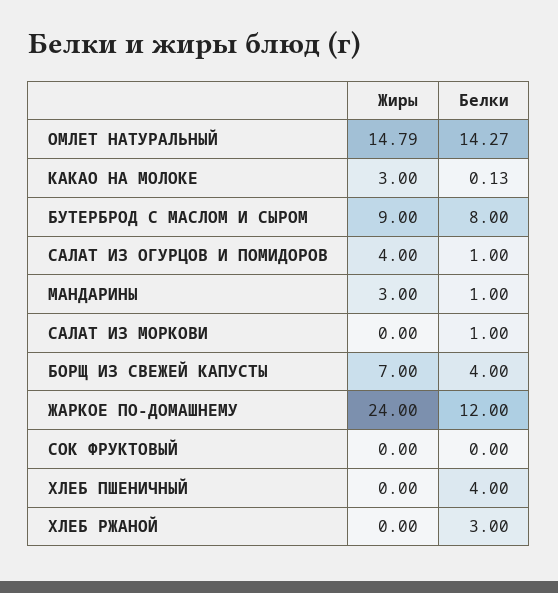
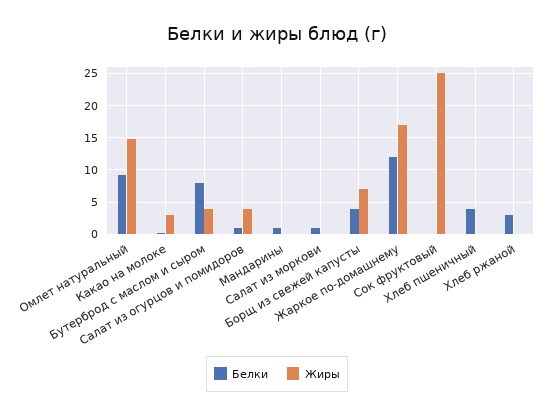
  {
    "Жиры": {
      "ОМЛЕТ НАТУРАЛЬНЫЙ": 14.79,
      "КАКАО НА МОЛОКЕ": 3,
-     "БУТЕРБРОД С МАСЛОМ И СЫРОМ": 9,
+     "БУТЕРБРОД С МАСЛОМ И СЫРОМ": 4,
      "САЛАТ ИЗ ОГУРЦОВ И ПОМИДОРОВ": 4,
-     "МАНДАРИНЫ": 3,
+     "МАНДАРИНЫ": 0,
      "САЛАТ ИЗ МОРКОВИ": 0,
      "БОРЩ ИЗ СВЕЖЕЙ КАПУСТЫ": 7,
-     "ЖАРКОЕ ПО-ДОМАШНЕМУ": 24,
+     "ЖАРКОЕ ПО-ДОМАШНЕМУ": 17,
-     "СОК ФРУКТОВЫЙ": 0,
+     "СОК ФРУКТОВЫЙ": 25,
      "ХЛЕБ ПШЕНИЧНЫЙ": 0,
      "ХЛЕБ РЖАНОЙ": 0
    },
    "Белки": {
-     "ОМЛЕТ НАТУРАЛЬНЫЙ": 14.27,
+     "ОМЛЕТ НАТУРАЛЬНЫЙ": 9,
      "КАКАО НА МОЛОКЕ": 0.13,
      "БУТЕРБРОД С МАСЛОМ И СЫРОМ": 8,
      "САЛАТ ИЗ ОГУРЦОВ И ПОМИДОРОВ": 1,
      "МАНДАРИНЫ": 1,
      "САЛАТ ИЗ МОРКОВИ": 1,
      "БОРЩ ИЗ СВЕЖЕЙ КАПУСТЫ": 4,
      "ЖАРКОЕ ПО-ДОМАШНЕМУ": 12,
      "СОК ФРУКТОВЫЙ": 0,
      "ХЛЕБ ПШЕНИЧНЫЙ": 4,
      "ХЛЕБ РЖАНОЙ": 3
    }
  }

